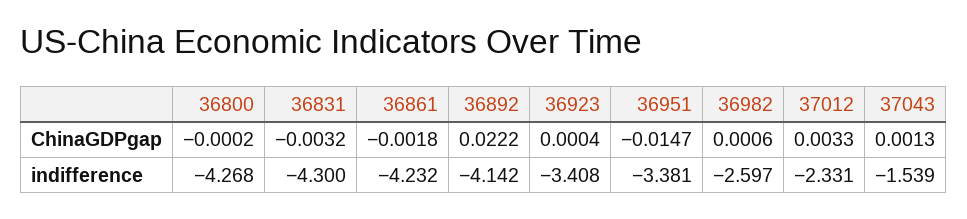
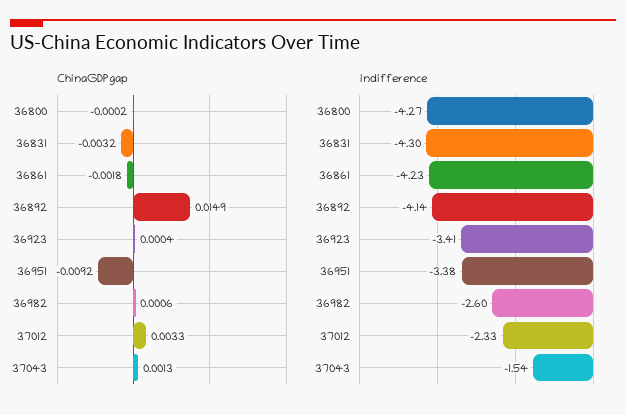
  {
    "ChinaGDPgap": {
      "36800": -0.0002,
      "36831": -0.0032,
      "36861": -0.0018,
-     "36892": 0.0222,
+     "36892": 0.0149,
      "36923": 0.0004,
-     "36951": -0.0147,
+     "36951": -0.0092,
      "36982": 0.0006,
      "37012": 0.0033,
      "37043": 0.0013
    },
    "indifference": {
      "36800": -4.268,
      "36831": -4.3,
      "36861": -4.232,
      "36892": -4.142,
      "36923": -3.408,
      "36951": -3.381,
      "36982": -2.597,
      "37012": -2.331,
      "37043": -1.539
    }
  }

